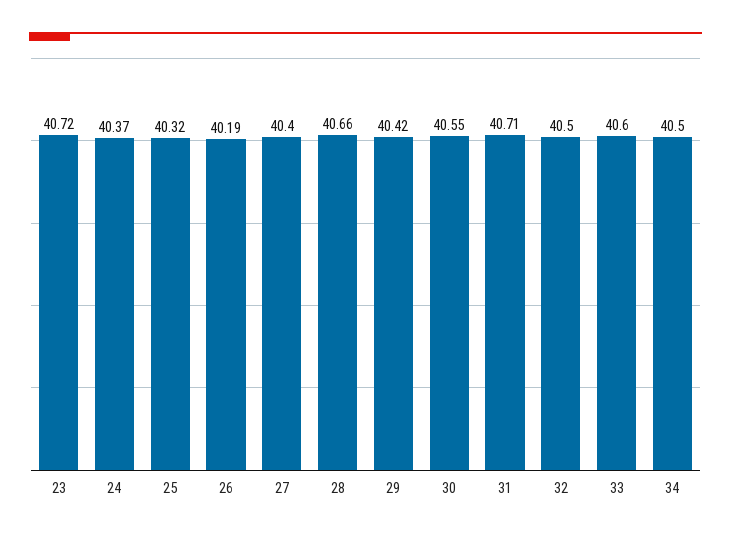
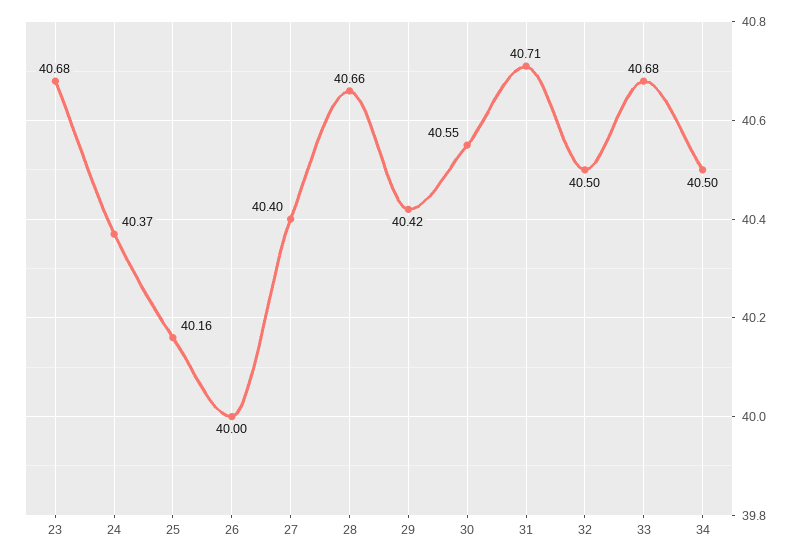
  {
-   "23": 40.72,
+   "23": 40.68,
    "24": 40.37,
-   "25": 40.32,
+   "25": 40.16,
-   "26": 40.19,
+   "26": 40,
    "27": 40.4,
    "28": 40.66,
    "29": 40.42,
    "30": 40.55,
    "31": 40.71,
    "32": 40.5,
-   "33": 40.6,
+   "33": 40.68,
    "34": 40.5
  }

